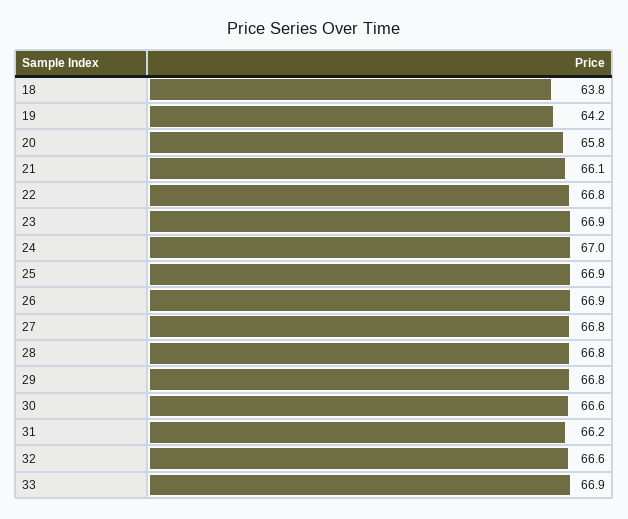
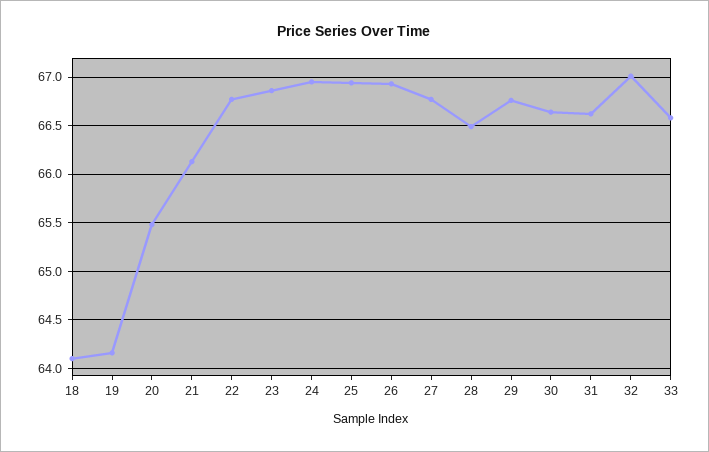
  {
-   "18": 63.8,
+   "18": 64.1,
    "19": 64.2,
-   "20": 65.8,
+   "20": 65.5,
    "21": 66.1,
    "22": 66.8,
    "23": 66.9,
    "24": 67,
    "25": 66.9,
    "26": 66.9,
    "27": 66.8,
-   "28": 66.8,
+   "28": 66.5,
    "29": 66.8,
    "30": 66.6,
-   "31": 66.2,
+   "31": 66.6,
-   "32": 66.6,
+   "32": 67,
-   "33": 66.9
+   "33": 66.6
  }

